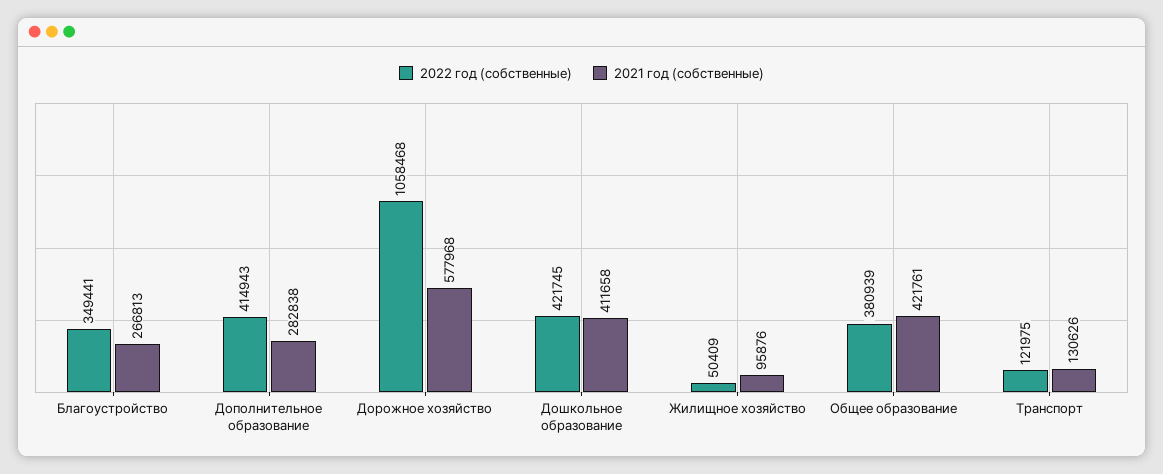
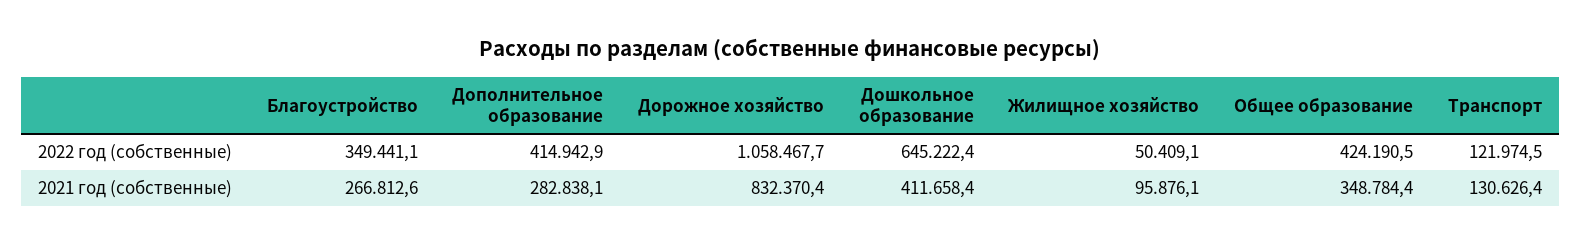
  {
    "2022 год (собственные)": {
      "Благоустройство": 349441.1,
      "Дополнительное образование": 414942.9,
      "Дорожное хозяйство": 1058467.7,
-     "Дошкольное образование": 421745,
+     "Дошкольное образование": 645222.4,
      "Жилищное хозяйство": 50409.1,
-     "Общее образование": 380939,
+     "Общее образование": 424190.5,
      "Транспорт": 121974.5
    },
    "2021 год (собственные)": {
      "Благоустройство": 266812.6,
      "Дополнительное образование": 282838.1,
-     "Дорожное хозяйство": 577968,
+     "Дорожное хозяйство": 832370.4,
      "Дошкольное образование": 411658.4,
      "Жилищное хозяйство": 95876.1,
-     "Общее образование": 421761,
+     "Общее образование": 348784.4,
      "Транспорт": 130626.4
    }
  }

